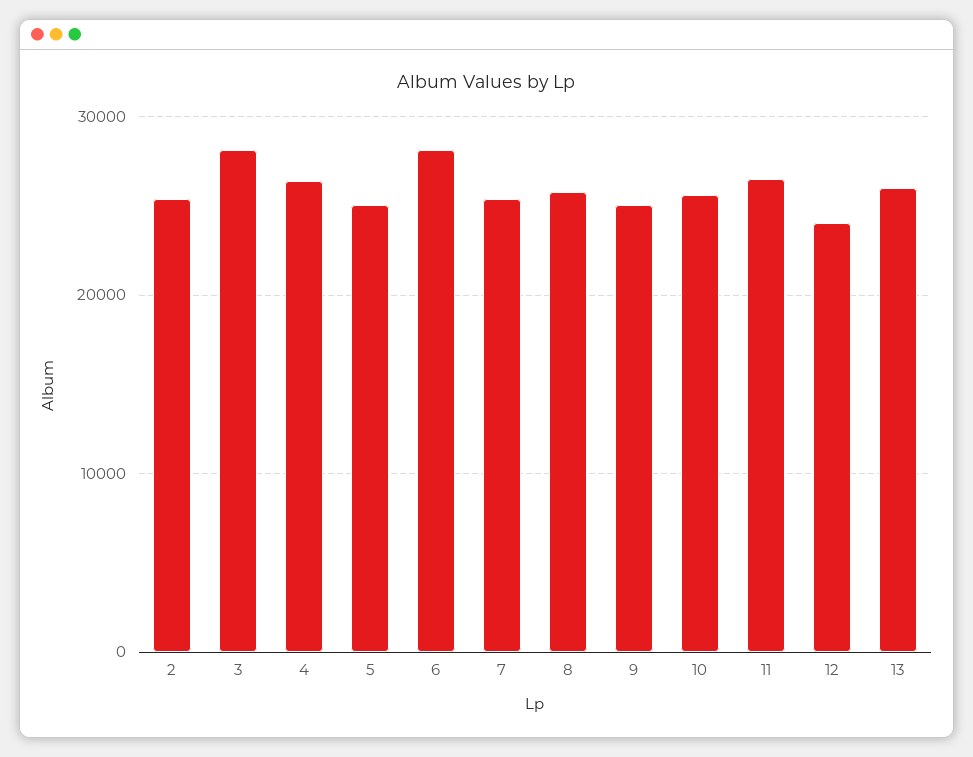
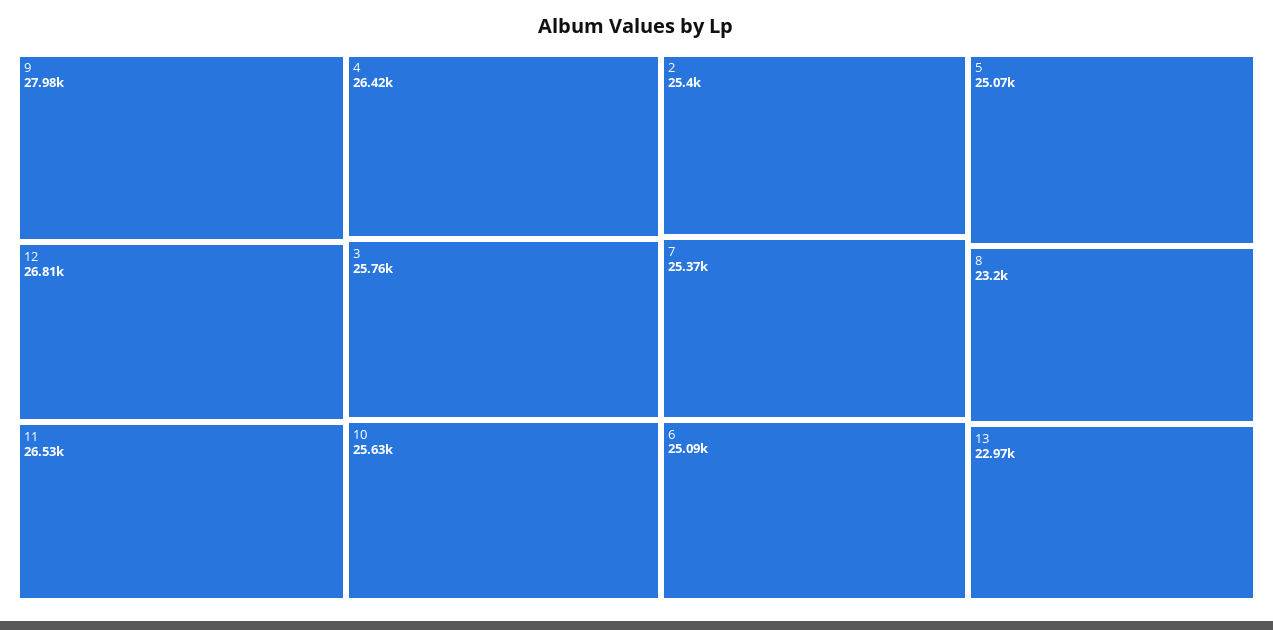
  {
    "2": 25400,
-   "3": 28000,
+   "3": 25760,
    "4": 26420,
    "5": 25070,
-   "6": 28000,
+   "6": 25090,
    "7": 25370,
-   "8": 26000,
+   "8": 23200,
-   "9": 25000,
+   "9": 27980,
    "10": 25630,
    "11": 26530,
-   "12": 24000,
+   "12": 26810,
-   "13": 26000
+   "13": 22970
  }

